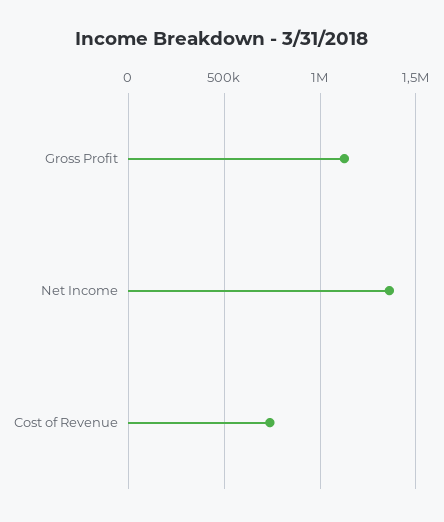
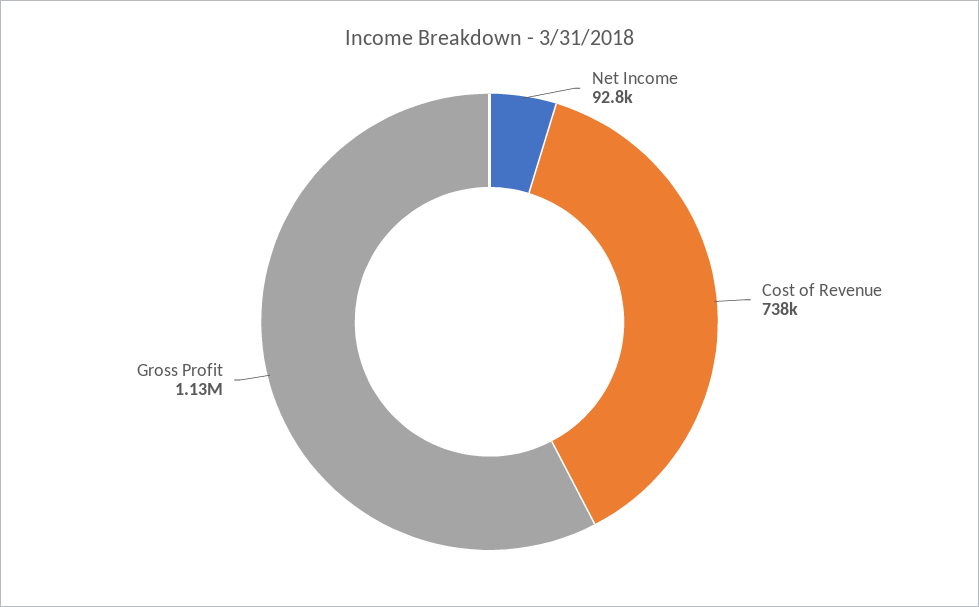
  {
    "Gross Profit": 1130000,
-   "Net Income": 1350000,
+   "Net Income": 92800,
    "Cost of Revenue": 738000
  }

